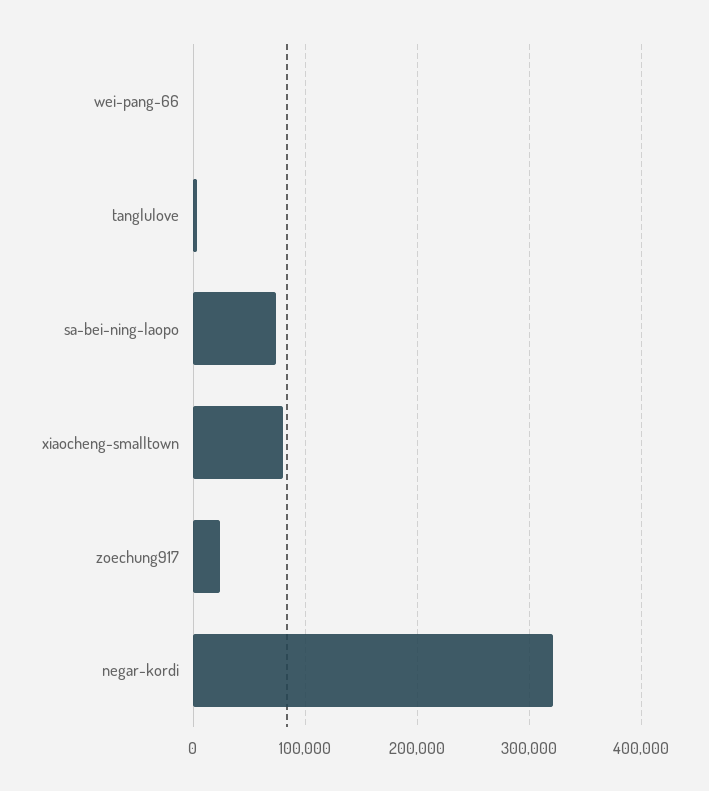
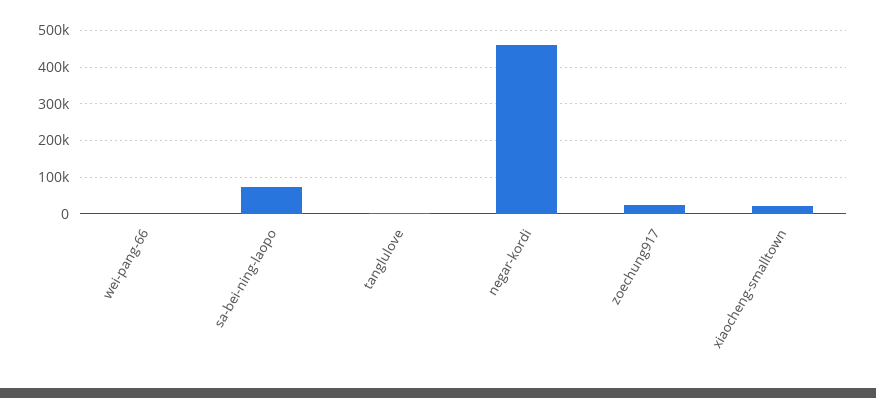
  {
    "wei-pang-66": 0,
    "tanglulove": 0,
    "sa-bei-ning-laopo": 70000,
-   "xiaocheng-smalltown": 80000,
+   "xiaocheng-smalltown": 20000,
    "zoechung917": 20000,
-   "negar-kordi": 320000
+   "negar-kordi": 460000
  }

